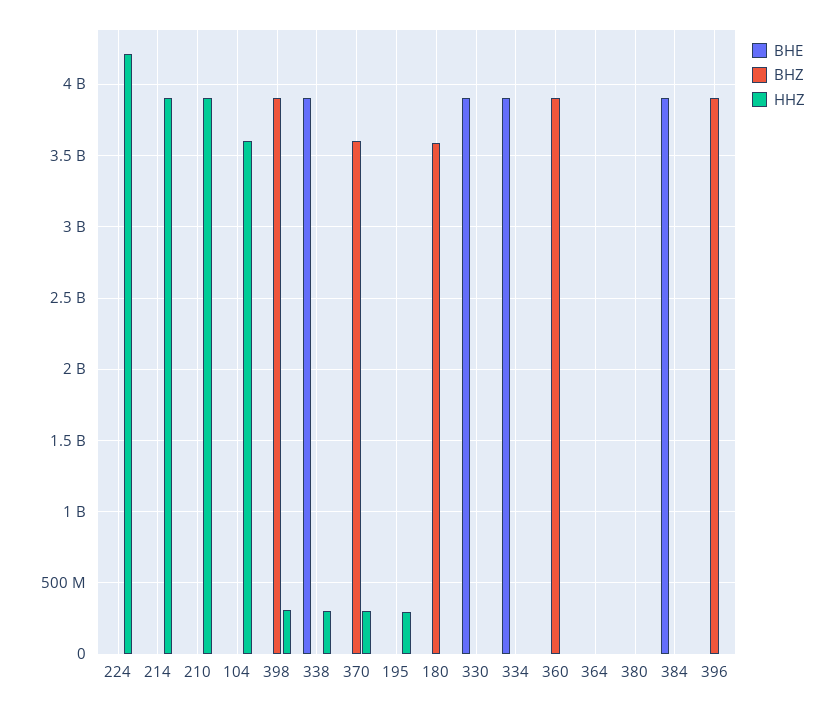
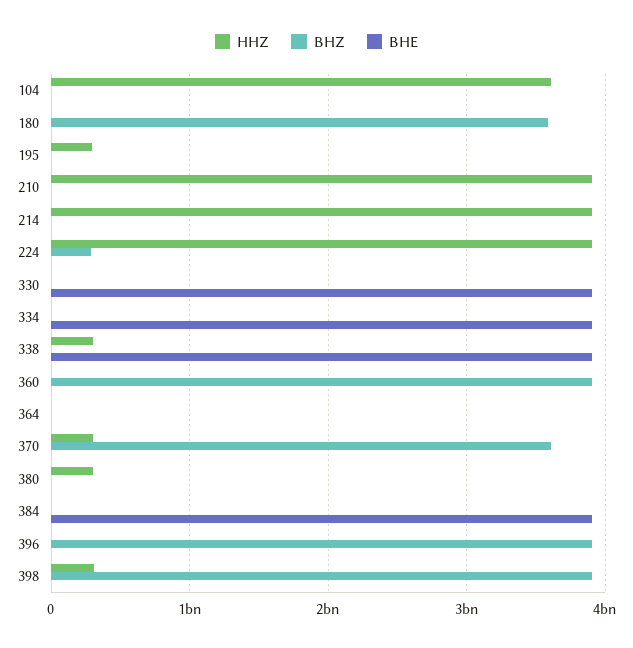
  {
    "BHE": {
      "224": 0,
      "214": 0,
      "210": 0,
      "104": 0,
      "398": 0,
      "338": 3900000000,
      "370": 0,
      "195": 0,
      "180": 0,
      "330": 3900000000,
      "334": 3900000000,
      "360": 0,
      "364": 0,
      "380": 0,
      "384": 3900000000,
      "396": 0
    },
    "BHZ": {
-     "224": 0,
+     "224": 300000000,
      "214": 0,
      "210": 0,
      "104": 0,
      "398": 3900000000,
      "338": 0,
      "370": 3600000000,
      "195": 0,
      "180": 3600000000,
      "330": 0,
      "334": 0,
      "360": 3900000000,
      "364": 0,
      "380": 0,
      "384": 0,
      "396": 3900000000
    },
    "HHZ": {
-     "224": 4200000000,
+     "224": 3900000000,
      "214": 3900000000,
      "210": 3900000000,
      "104": 3600000000,
      "398": 300000000,
      "338": 300000000,
      "370": 300000000,
      "195": 300000000,
      "180": 0,
      "330": 0,
      "334": 0,
      "360": 0,
      "364": 0,
-     "380": 0,
+     "380": 300000000,
      "384": 0,
      "396": 0
    }
  }

